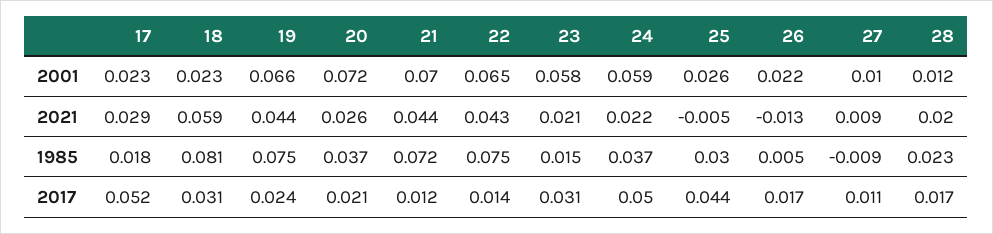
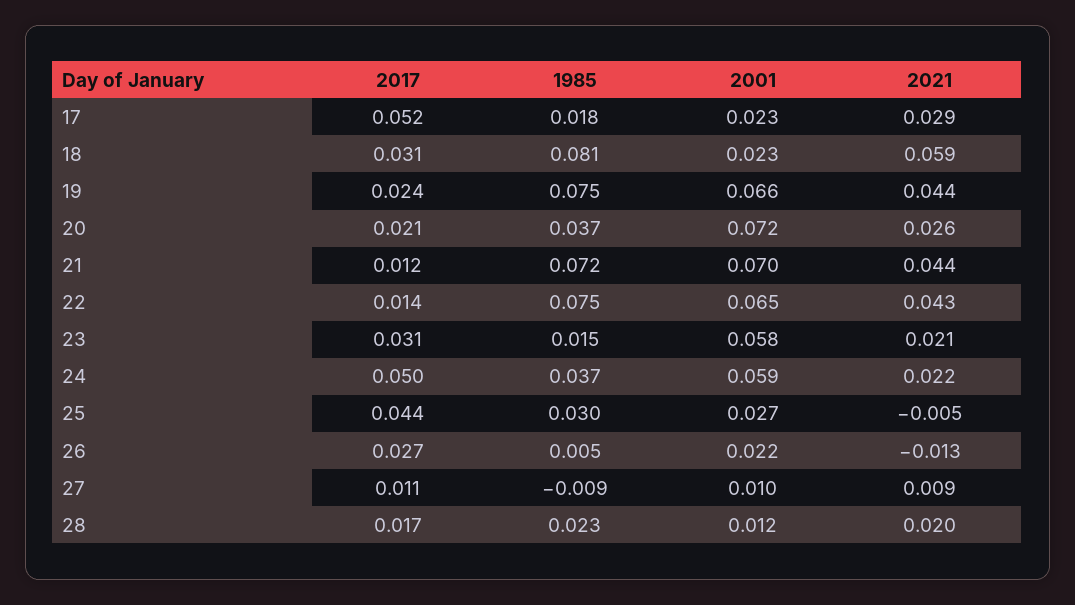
  {
    "17": {
      "2001": 0.023,
      "2021": 0.029,
      "1985": 0.018,
      "2017": 0.052
    },
    "18": {
      "2001": 0.023,
      "2021": 0.059,
      "1985": 0.081,
      "2017": 0.031
    },
    "19": {
      "2001": 0.066,
      "2021": 0.044,
      "1985": 0.075,
      "2017": 0.024
    },
    "20": {
      "2001": 0.072,
      "2021": 0.026,
      "1985": 0.037,
      "2017": 0.021
    },
    "21": {
      "2001": 0.07,
      "2021": 0.044,
      "1985": 0.072,
      "2017": 0.012
    },
    "22": {
      "2001": 0.065,
      "2021": 0.043,
      "1985": 0.075,
      "2017": 0.014
    },
    "23": {
      "2001": 0.058,
      "2021": 0.021,
      "1985": 0.015,
      "2017": 0.031
    },
    "24": {
      "2001": 0.059,
      "2021": 0.022,
      "1985": 0.037,
      "2017": 0.05
    },
    "25": {
-     "2001": 0.026,
+     "2001": 0.027,
      "2021": -0.005,
      "1985": 0.03,
      "2017": 0.044
    },
    "26": {
      "2001": 0.022,
      "2021": -0.013,
      "1985": 0.005,
-     "2017": 0.017
+     "2017": 0.027
    },
    "27": {
      "2001": 0.01,
      "2021": 0.009,
      "1985": -0.009,
      "2017": 0.011
    },
    "28": {
      "2001": 0.012,
      "2021": 0.02,
      "1985": 0.023,
      "2017": 0.017
    }
  }

